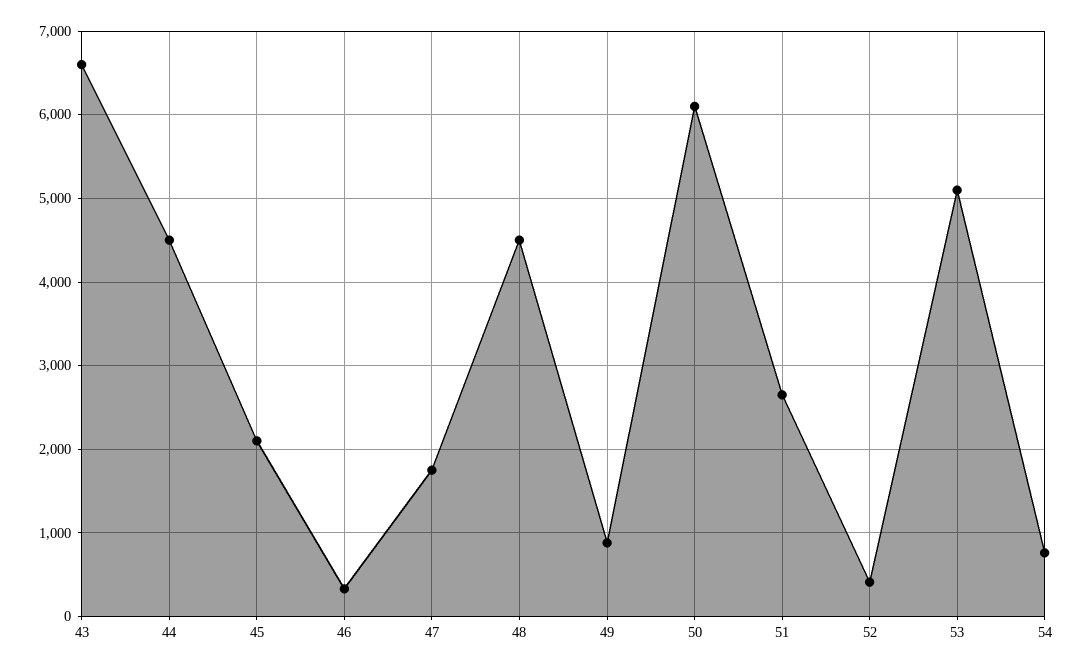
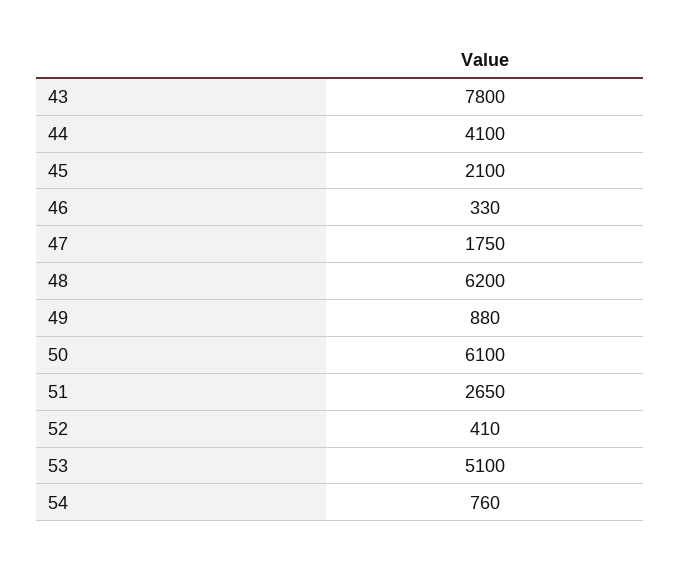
  {
-   "43": 6600,
+   "43": 7800,
-   "44": 4500,
+   "44": 4100,
    "45": 2100,
    "46": 330,
    "47": 1750,
-   "48": 4500,
+   "48": 6200,
    "49": 880,
    "50": 6100,
    "51": 2650,
    "52": 410,
    "53": 5100,
    "54": 760
  }

